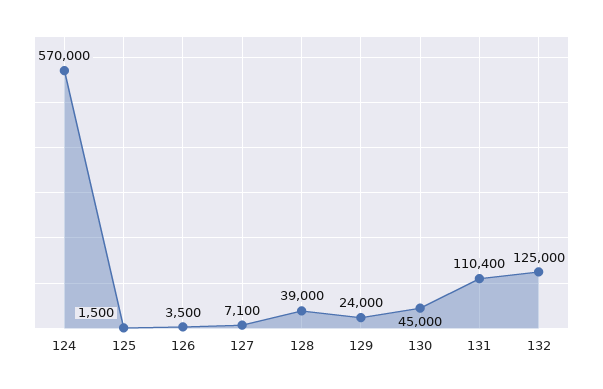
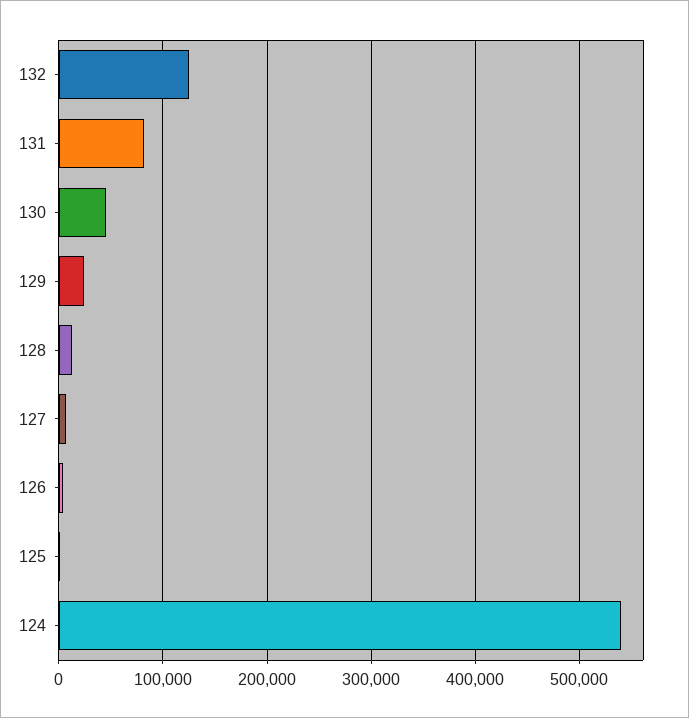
  {
-   "124": 570000,
+   "124": 540000,
    "125": 1500,
    "126": 3500,
    "127": 7100,
-   "128": 39000,
+   "128": 10000,
    "129": 24000,
    "130": 45000,
-   "131": 110400,
+   "131": 80000,
    "132": 125000
  }

